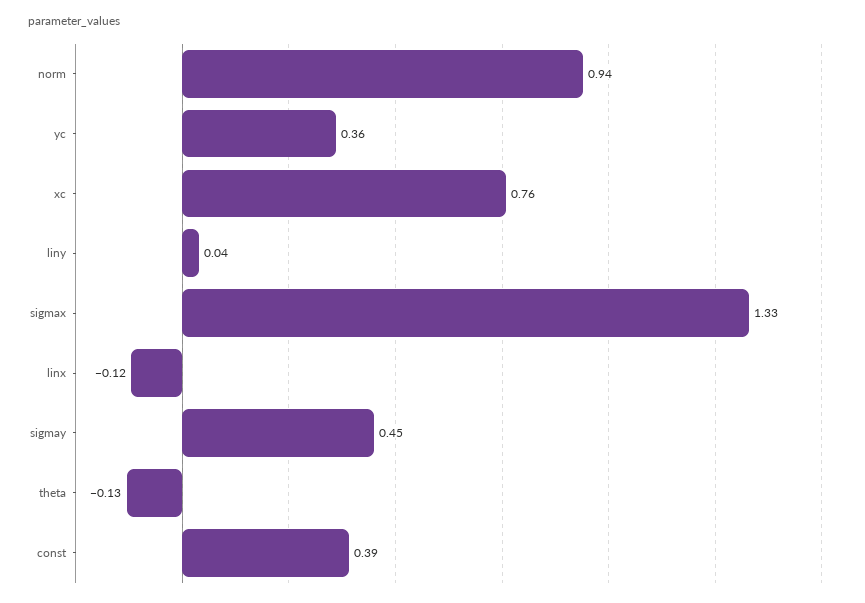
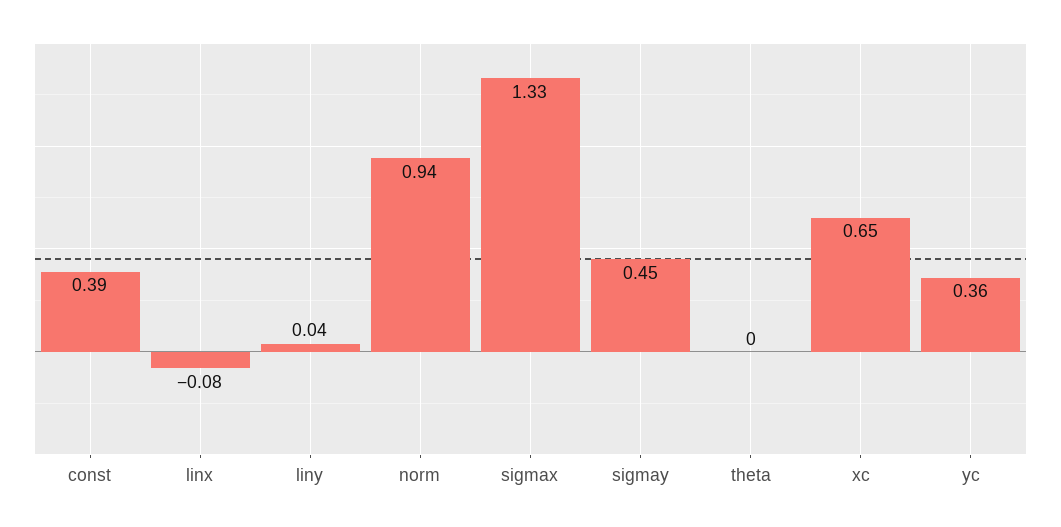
  {
    "norm": 0.94,
    "yc": 0.36,
-   "xc": 0.76,
+   "xc": 0.65,
    "liny": 0.04,
    "sigmax": 1.33,
-   "linx": -0.12,
+   "linx": -0.08,
    "sigmay": 0.45,
-   "theta": -0.13,
+   "theta": 0,
    "const": 0.39
  }

